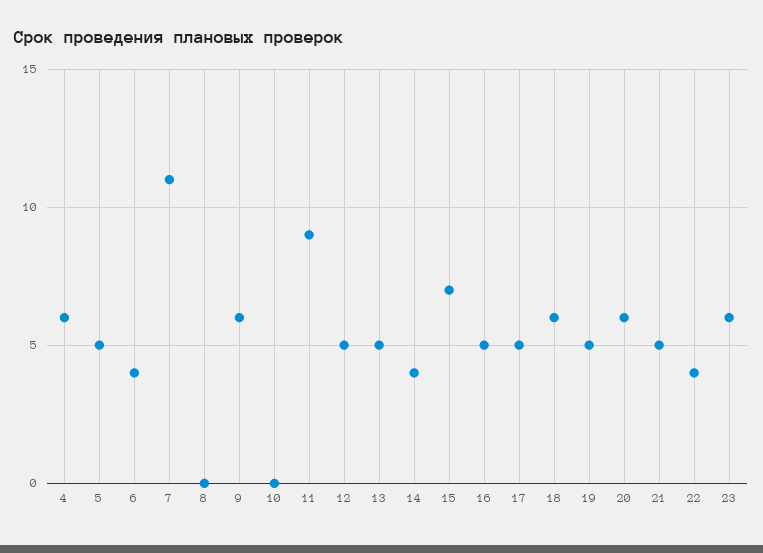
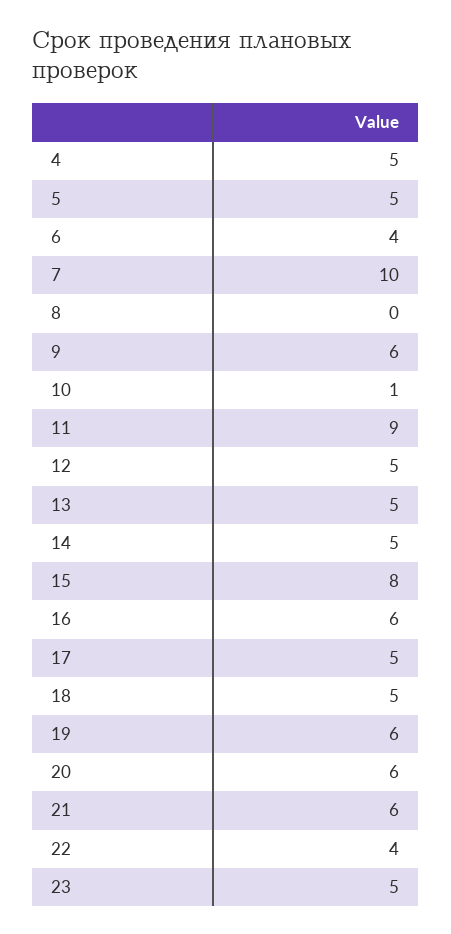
  {
-   "4": 6,
+   "4": 5,
    "5": 5,
    "6": 4,
-   "7": 11,
+   "7": 10,
    "8": 0,
    "9": 6,
-   "10": 0,
+   "10": 1,
    "11": 9,
    "12": 5,
    "13": 5,
-   "14": 4,
+   "14": 5,
-   "15": 7,
+   "15": 8,
-   "16": 5,
+   "16": 6,
    "17": 5,
-   "18": 6,
+   "18": 5,
-   "19": 5,
+   "19": 6,
    "20": 6,
-   "21": 5,
+   "21": 6,
    "22": 4,
-   "23": 6
+   "23": 5
  }

